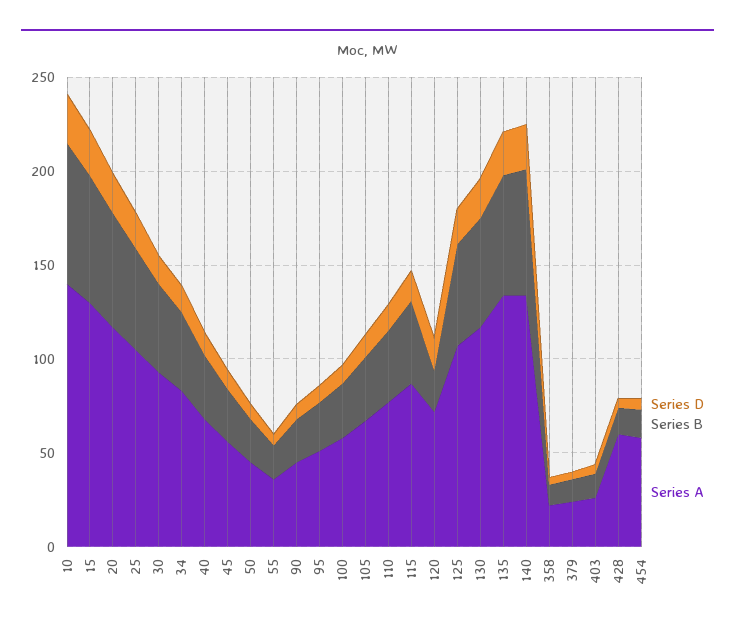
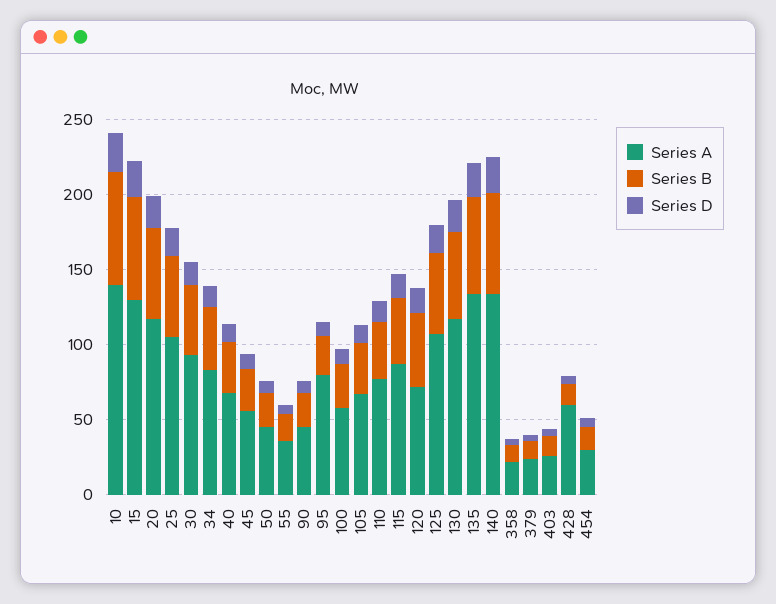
  {
    "Series D": {
      "10": 30,
      "15": 20,
      "20": 20,
      "25": 20,
      "30": 20,
      "34": 10,
      "40": 10,
      "45": 10,
      "50": 10,
      "55": 10,
      "90": 10,
      "95": 10,
      "100": 10,
      "105": 10,
      "110": 10,
      "115": 20,
      "120": 20,
      "125": 20,
      "130": 20,
      "135": 20,
      "140": 20,
      "358": 0,
      "379": 0,
      "403": 10,
      "428": 10,
      "454": 10
    },
    "Series B": {
      "10": 80,
      "15": 70,
      "20": 60,
      "25": 50,
      "30": 50,
      "34": 40,
      "40": 30,
      "45": 30,
      "50": 20,
      "55": 20,
      "90": 20,
      "95": 30,
      "100": 30,
      "105": 30,
      "110": 40,
      "115": 40,
-     "120": 20,
+     "120": 50,
      "125": 50,
      "130": 60,
      "135": 60,
      "140": 70,
      "358": 10,
      "379": 10,
      "403": 10,
      "428": 10,
      "454": 20
    },
    "Series A": {
      "10": 140,
      "15": 130,
      "20": 120,
      "25": 110,
      "30": 90,
      "34": 80,
      "40": 70,
      "45": 60,
      "50": 50,
      "55": 40,
      "90": 50,
-     "95": 50,
+     "95": 80,
      "100": 60,
      "105": 70,
      "110": 80,
      "115": 90,
      "120": 70,
      "125": 110,
      "130": 120,
      "135": 130,
      "140": 130,
      "358": 20,
      "379": 20,
      "403": 30,
      "428": 60,
-     "454": 60
+     "454": 30
    }
  }

